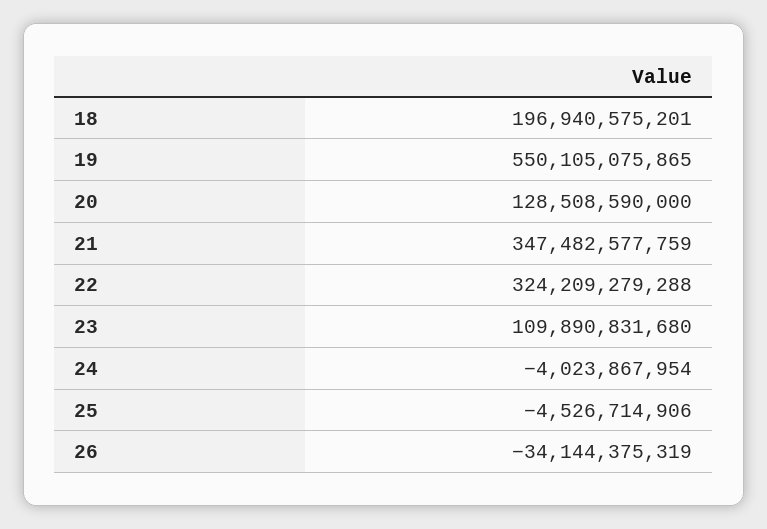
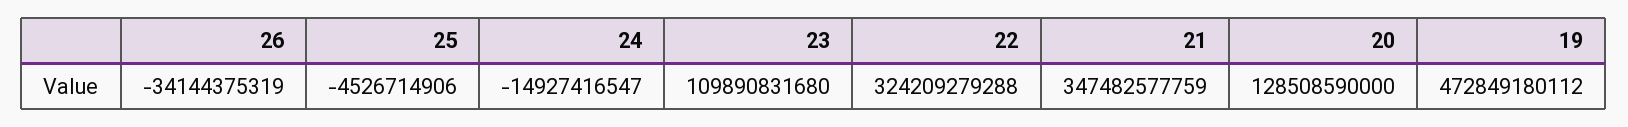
  {
-   "18": 196940575201,
-   "19": 550105075865,
+   "19": 472849180112,
    "20": 128508590000,
    "21": 347482577759,
    "22": 324209279288,
    "23": 109890831680,
-   "24": -4023867954,
+   "24": -14927416547,
    "25": -4526714906,
    "26": -34144375319
  }

